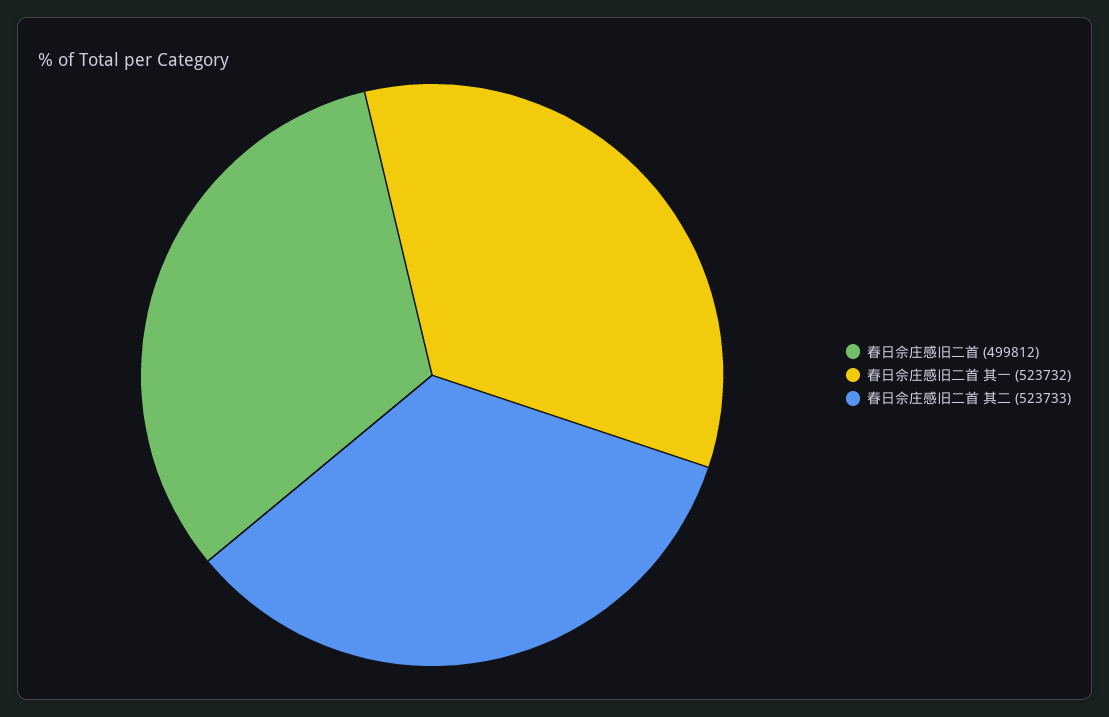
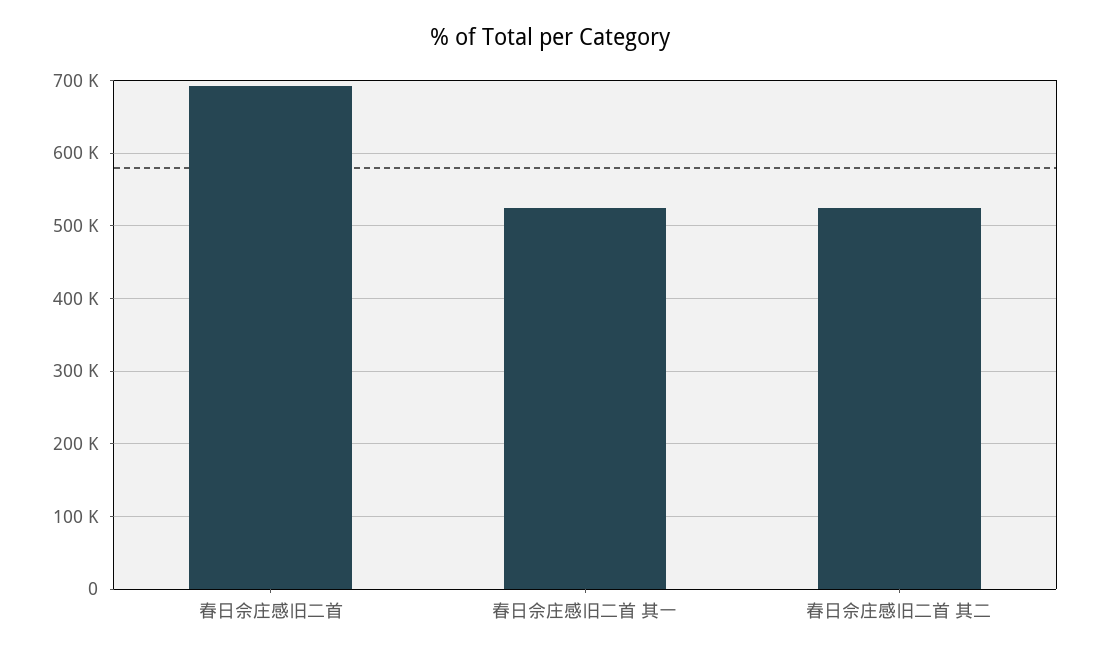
  {
-   "春日佘庄感旧二首": 499812,
+   "春日佘庄感旧二首": 690000,
    "春日佘庄感旧二首 其一": 523732,
    "春日佘庄感旧二首 其二": 523733
  }

